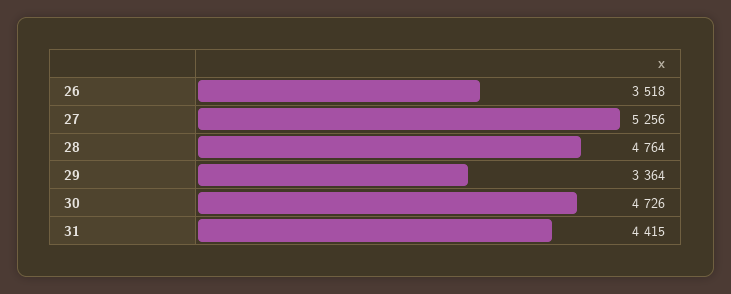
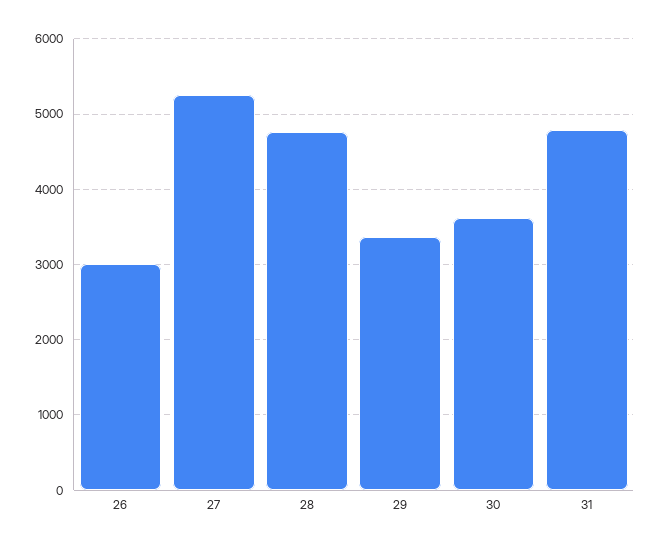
  {
-   "26": 3518,
+   "26": 3000,
    "27": 5256,
    "28": 4764,
    "29": 3364,
-   "30": 4726,
+   "30": 3600,
-   "31": 4415
+   "31": 4800
  }

